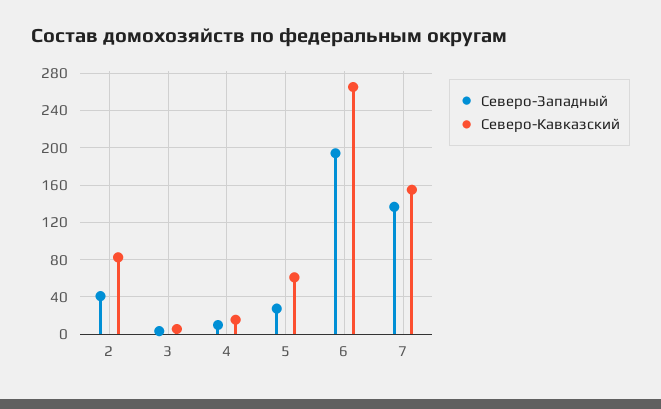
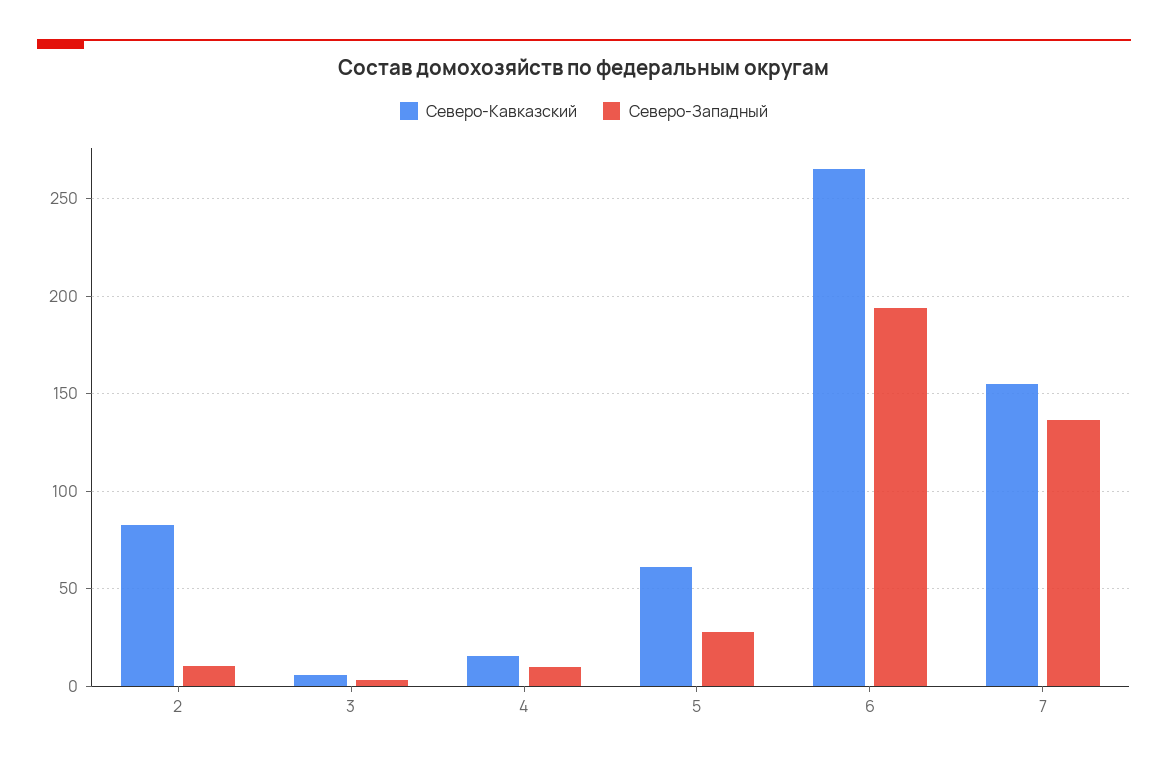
  {
    "Северо-Западный": {
-     "2": 40,
+     "2": 10,
      "3": 5,
      "4": 10,
      "5": 30,
      "6": 195,
      "7": 135
    },
    "Северо-Кавказский": {
      "2": 85,
      "3": 5,
      "4": 15,
      "5": 60,
      "6": 265,
      "7": 155
    }
  }

